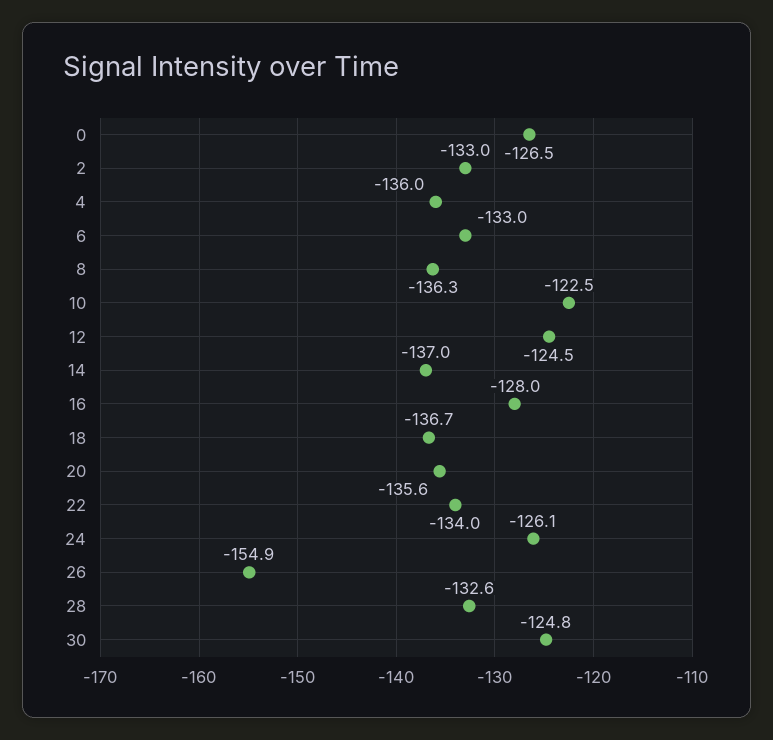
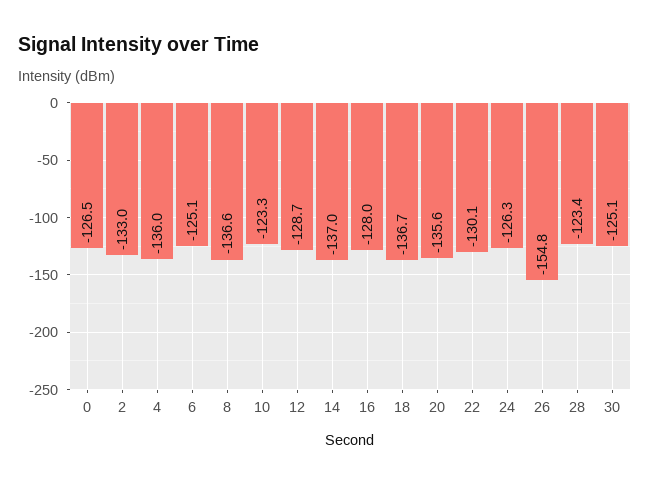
  {
    "0": -126.5,
    "2": -133,
    "4": -136,
-   "6": -133,
+   "6": -125.1,
-   "8": -136.3,
+   "8": -136.6,
-   "10": -122.5,
+   "10": -123.3,
-   "12": -124.5,
+   "12": -128.7,
    "14": -137,
    "16": -128,
    "18": -136.7,
    "20": -135.6,
-   "22": -134,
+   "22": -130.1,
-   "24": -126.1,
+   "24": -126.3,
-   "26": -154.9,
+   "26": -154.8,
-   "28": -132.6,
+   "28": -123.4,
-   "30": -124.8
+   "30": -125.1
  }

